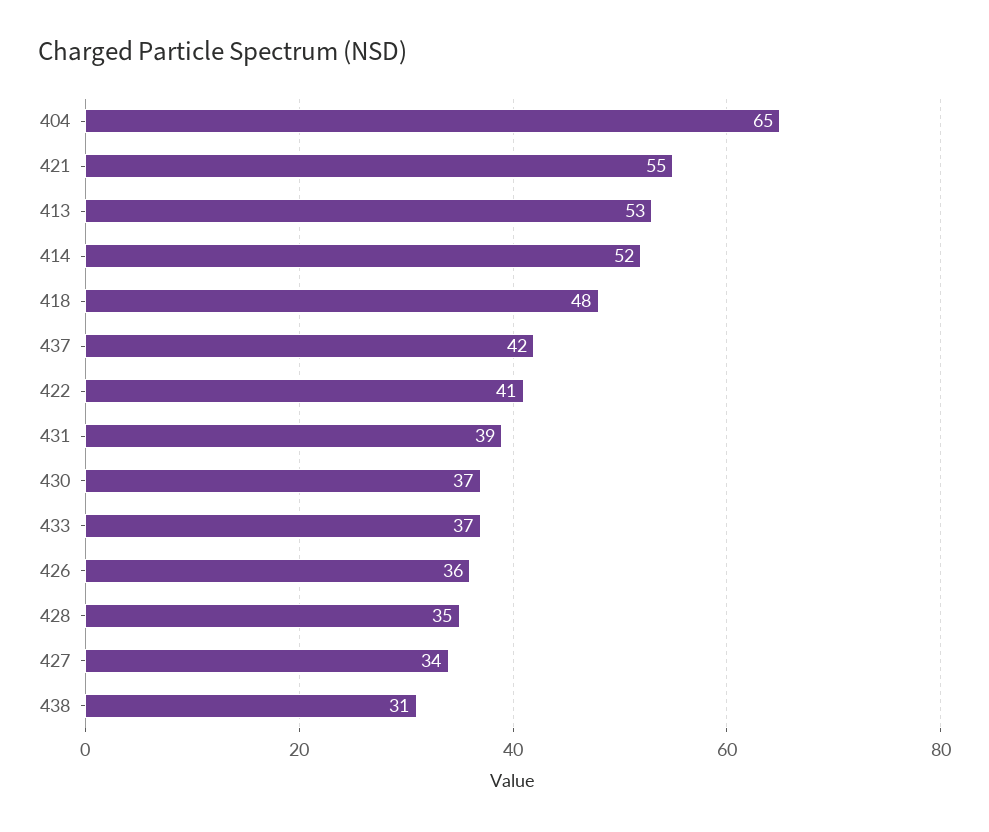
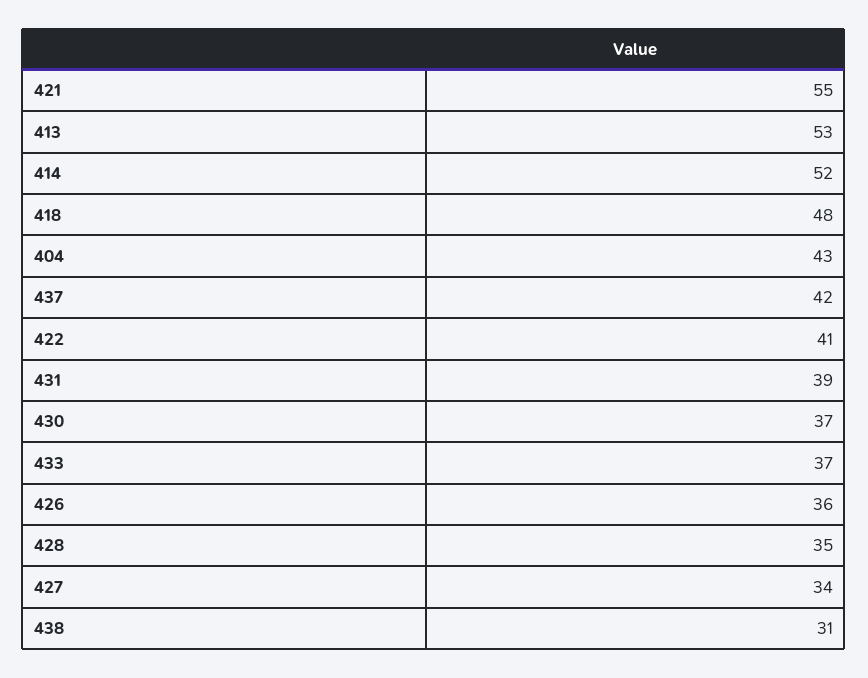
  {
-   "404": 65,
+   "404": 43,
    "421": 55,
    "413": 53,
    "414": 52,
    "418": 48,
    "437": 42,
    "422": 41,
    "431": 39,
    "430": 37,
    "433": 37,
    "426": 36,
    "428": 35,
    "427": 34,
    "438": 31
  }

